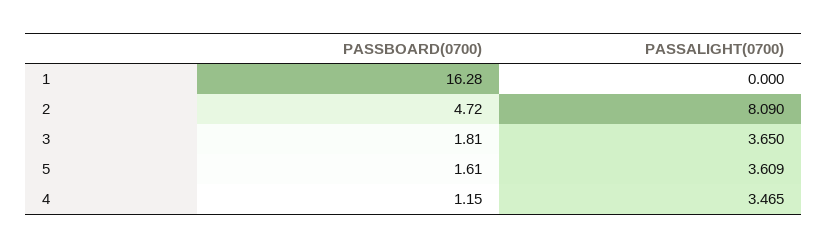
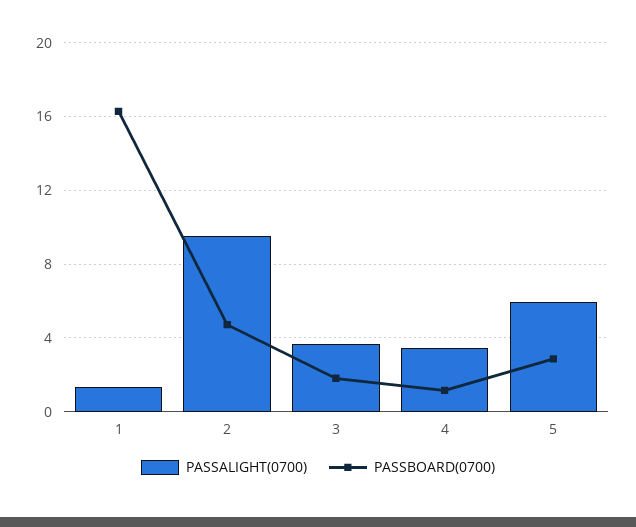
  {
    "PASSBOARD(0700)": {
      "1": 16.28,
      "2": 4.72,
      "3": 1.81,
-     "5": 1.61,
+     "5": 3,
      "4": 1.15
    },
    "PASSALIGHT(0700)": {
-     "1": 0,
+     "1": 1.5,
-     "2": 8.09,
+     "2": 9.5,
      "3": 3.65,
-     "5": 3.609,
+     "5": 6,
      "4": 3.465
    }
  }

